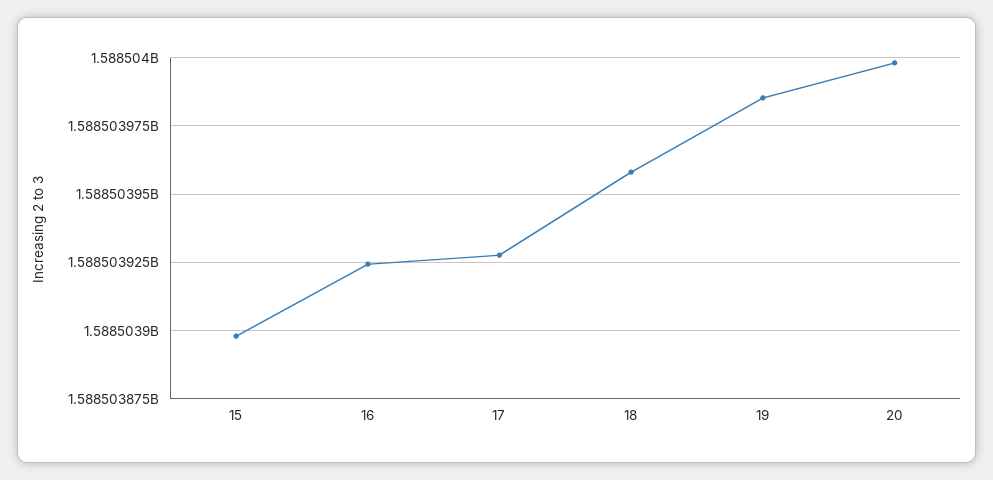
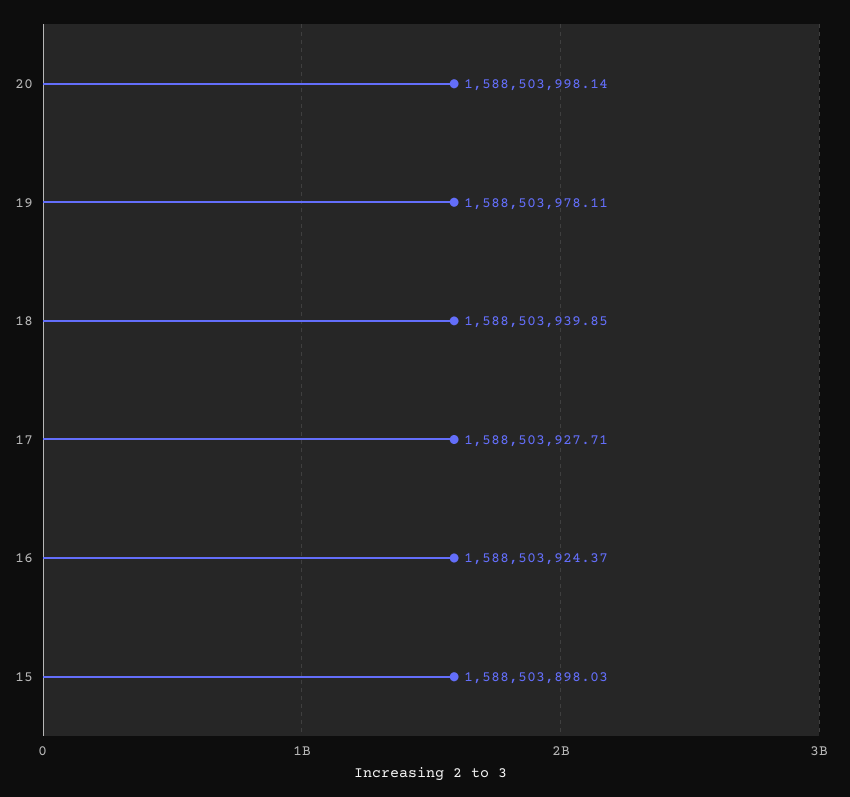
  {
    "15": 1588503898.03,
    "16": 1588503924.37,
    "17": 1588503927.71,
-   "18": 1588503957.5,
+   "18": 1588503939.85,
-   "19": 1588503985,
+   "19": 1588503978.11,
    "20": 1588503998.14
  }

